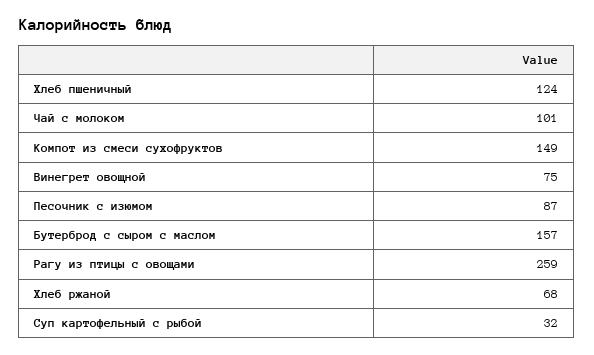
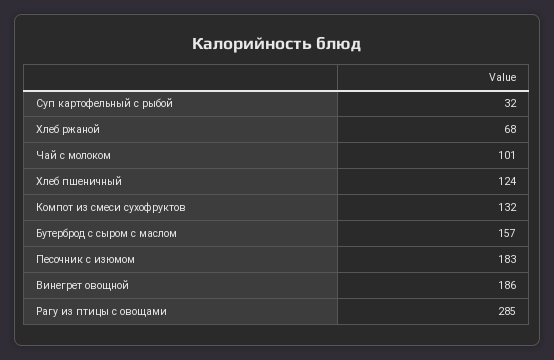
  {
    "Хлеб пшеничный": 124,
    "Чай с молоком": 101,
-   "Компот из смеси сухофруктов": 149,
+   "Компот из смеси сухофруктов": 132,
-   "Винегрет овощной": 75,
+   "Винегрет овощной": 186,
-   "Песочник с изюмом": 87,
+   "Песочник с изюмом": 183,
    "Бутерброд с сыром с маслом": 157,
-   "Рагу из птицы с овощами": 259,
+   "Рагу из птицы с овощами": 285,
    "Хлеб ржаной": 68,
    "Суп картофельный с рыбой": 32
  }

